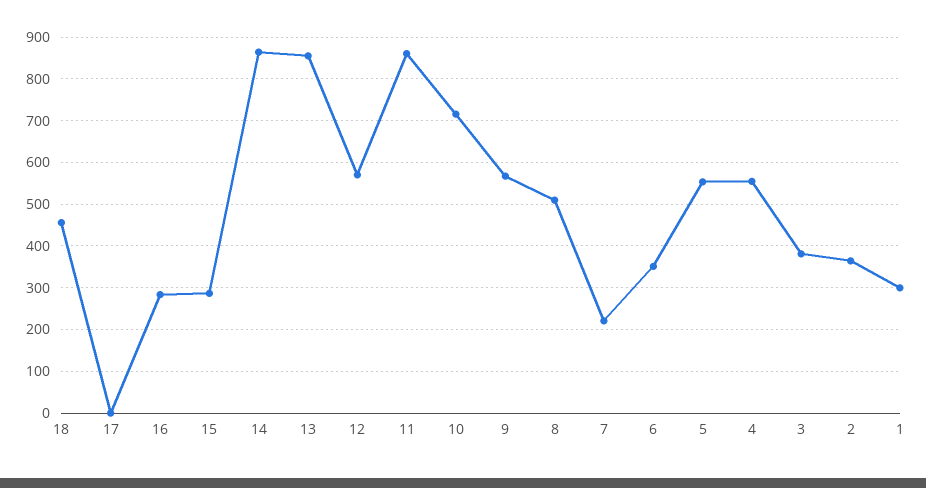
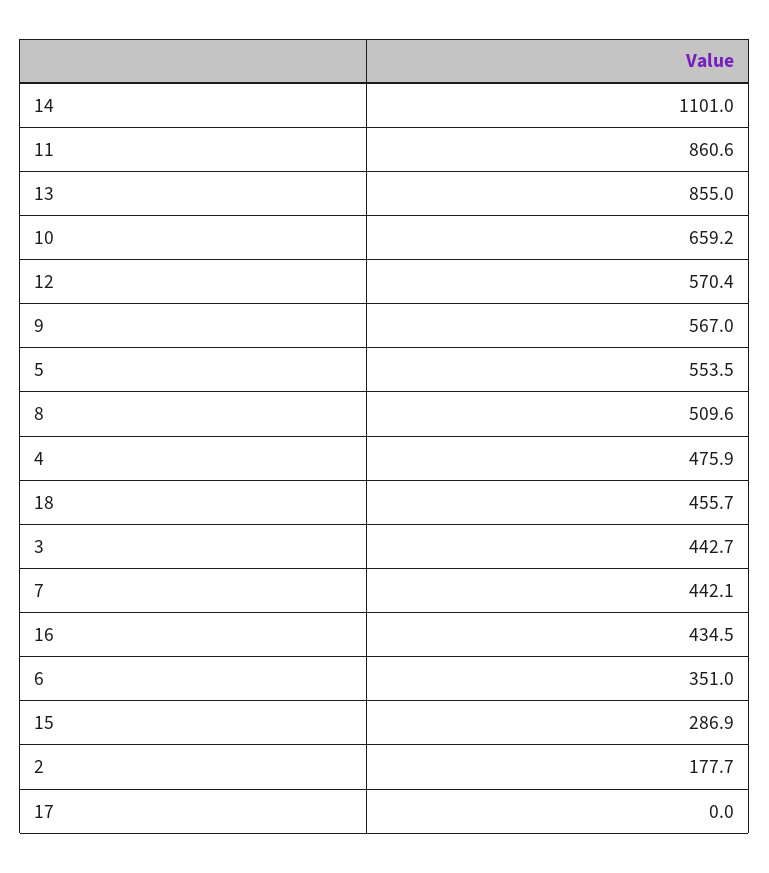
  {
    "18": 455.7,
    "17": 0,
-   "16": 280,
+   "16": 434.5,
    "15": 286.9,
-   "14": 860,
+   "14": 1101,
    "13": 855,
    "12": 570.4,
    "11": 860.6,
-   "10": 720,
+   "10": 659.2,
    "9": 567,
    "8": 509.6,
-   "7": 220,
+   "7": 442.1,
    "6": 351,
    "5": 553.5,
-   "4": 560,
+   "4": 475.9,
-   "3": 380,
+   "3": 442.7,
-   "2": 360,
+   "2": 177.7
-   "1": 300
  }

